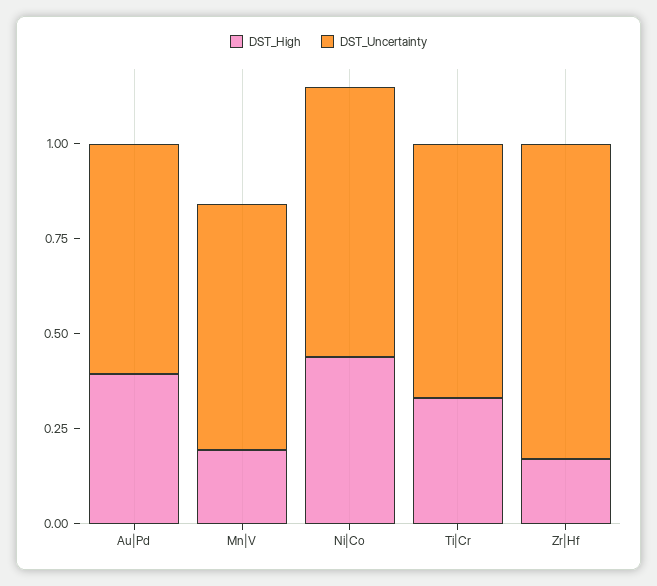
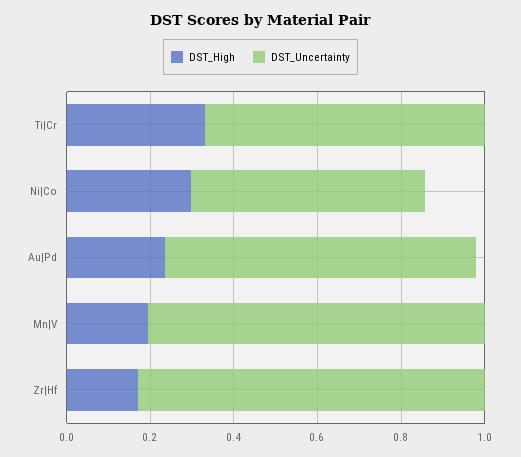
  {
    "DST_High": {
-     "Au|Pd": 0.4,
+     "Au|Pd": 0.25,
      "Mn|V": 0.2,
-     "Ni|Co": 0.45,
+     "Ni|Co": 0.3,
      "Ti|Cr": 0.35,
      "Zr|Hf": 0.15
    },
    "DST_Uncertainty": {
-     "Au|Pd": 0.6,
+     "Au|Pd": 0.75,
-     "Mn|V": 0.65,
+     "Mn|V": 0.8,
-     "Ni|Co": 0.7,
+     "Ni|Co": 0.55,
      "Ti|Cr": 0.65,
      "Zr|Hf": 0.85
    }
  }

